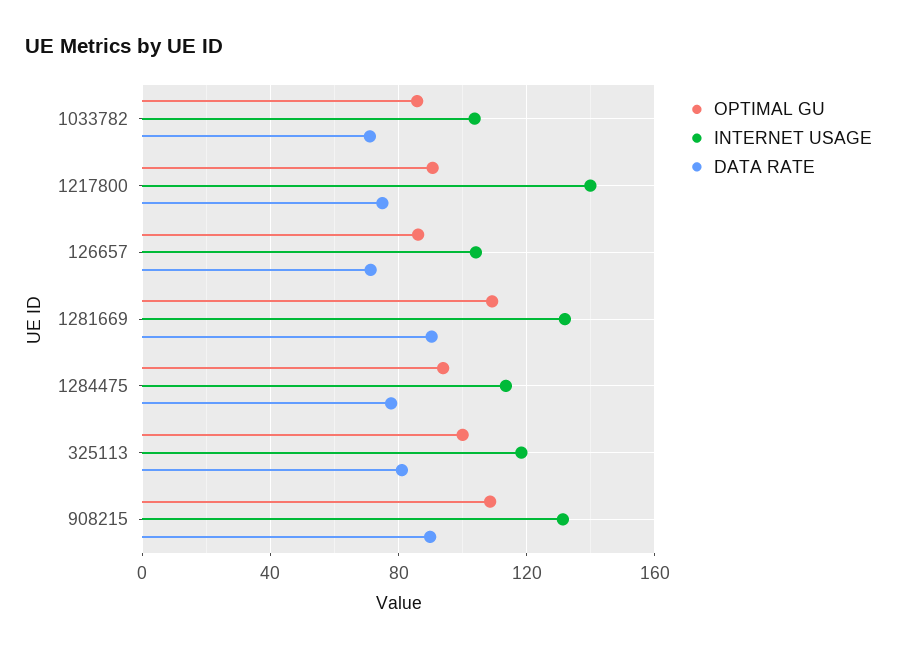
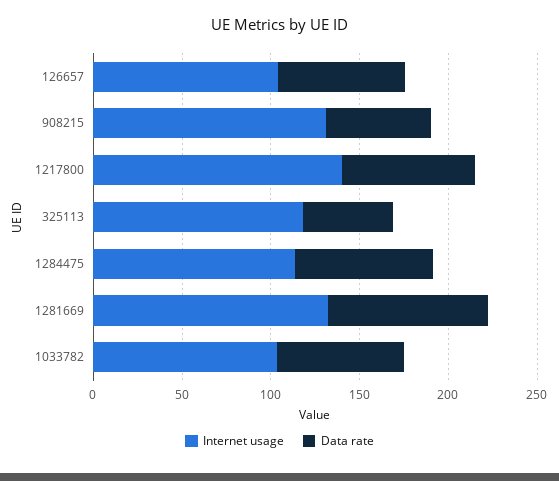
  {
-   "OPTIMAL GU": {
-     "1033782": 85,
-     "1217800": 90,
-     "126657": 85,
-     "1281669": 110,
-     "1284475": 95,
-     "325113": 100,
-     "908215": 110
-   },
    "INTERNET USAGE": {
      "1033782": 105,
      "1217800": 140,
      "126657": 105,
      "1281669": 130,
      "1284475": 115,
      "325113": 120,
      "908215": 130
    },
    "DATA RATE": {
      "1033782": 70,
      "1217800": 75,
      "126657": 70,
      "1281669": 90,
      "1284475": 80,
-     "325113": 80,
+     "325113": 50,
-     "908215": 90
+     "908215": 60
    }
  }

